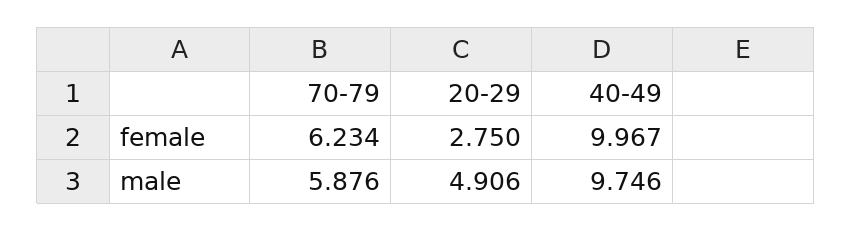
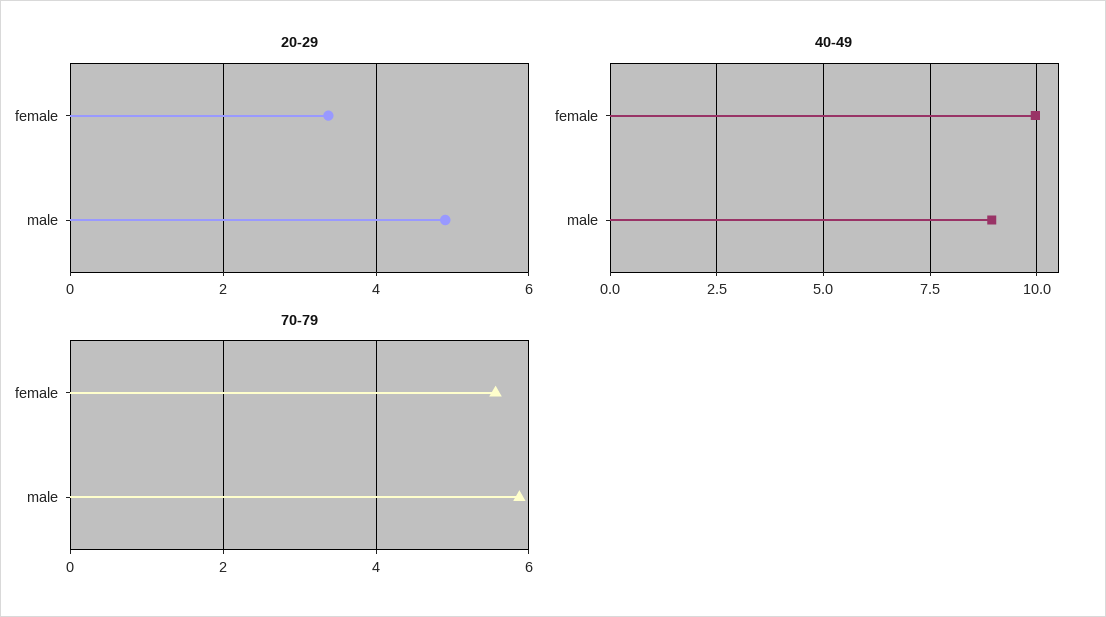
  {
    "70-79": {
-     "female": 6.234,
+     "female": 5.6,
      "male": 5.876
    },
    "20-29": {
-     "female": 2.75,
+     "female": 3.4,
      "male": 4.906
    },
    "40-49": {
      "female": 9.967,
-     "male": 9.746
+     "male": 9
    }
  }

